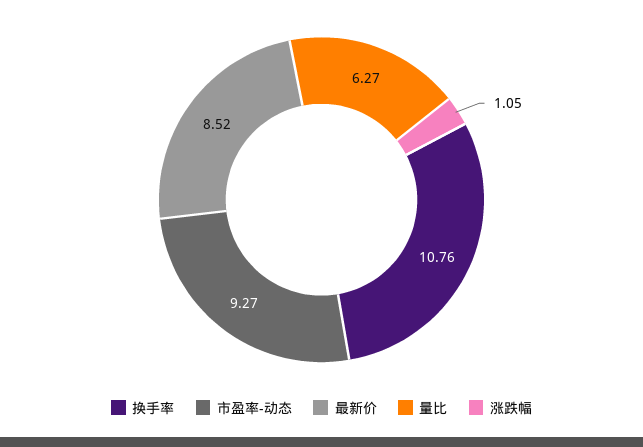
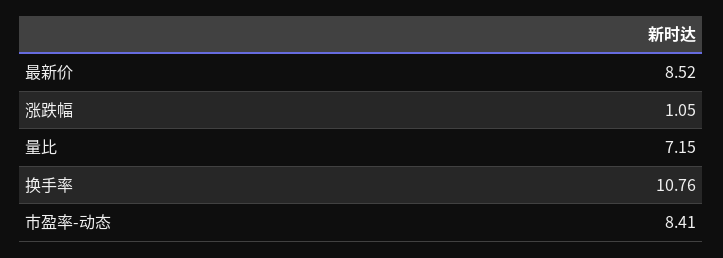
  {
    "换手率": 10.76,
-   "市盈率-动态": 9.27,
+   "市盈率-动态": 8.41,
    "最新价": 8.52,
-   "量比": 6.27,
+   "量比": 7.15,
    "涨跌幅": 1.05
  }

